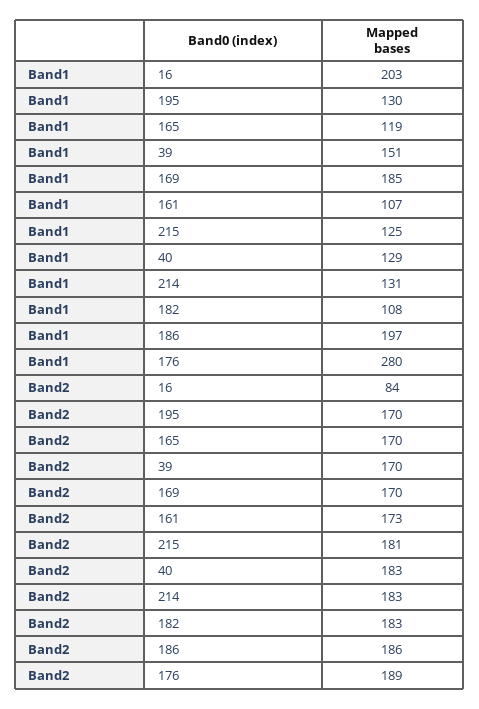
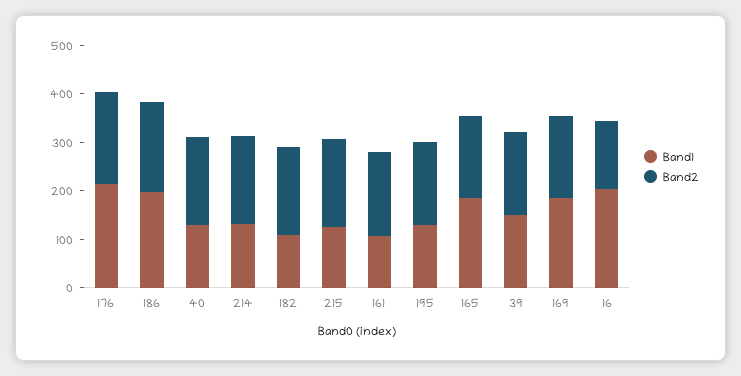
  {
    "Band1": {
      "16": 203,
      "195": 130,
-     "165": 119,
+     "165": 180,
      "39": 151,
      "169": 185,
      "161": 107,
      "215": 125,
      "40": 129,
      "214": 131,
      "182": 108,
      "186": 197,
-     "176": 280
+     "176": 220
    },
    "Band2": {
-     "16": 84,
+     "16": 140,
      "195": 170,
      "165": 170,
      "39": 170,
      "169": 170,
      "161": 173,
      "215": 181,
      "40": 183,
      "214": 183,
      "182": 183,
      "186": 186,
      "176": 189
    }
  }

